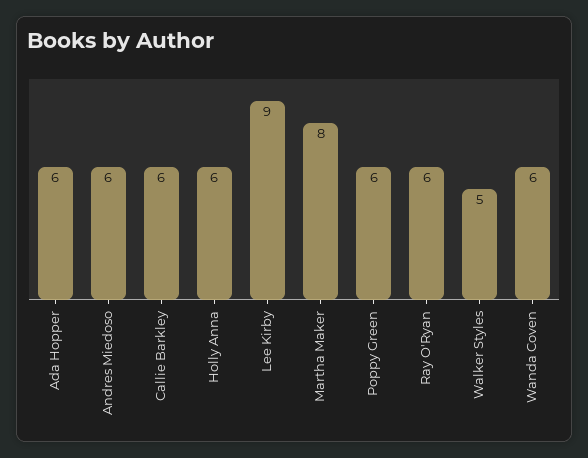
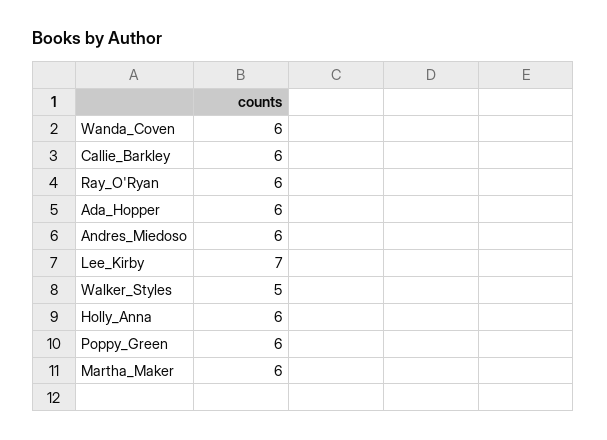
  {
    "Ada Hopper": 6,
    "Andres Miedoso": 6,
    "Callie Barkley": 6,
    "Holly Anna": 6,
-   "Lee Kirby": 9,
+   "Lee Kirby": 7,
-   "Martha Maker": 8,
+   "Martha Maker": 6,
    "Poppy Green": 6,
    "Ray O'Ryan": 6,
    "Walker Styles": 5,
    "Wanda Coven": 6
  }

